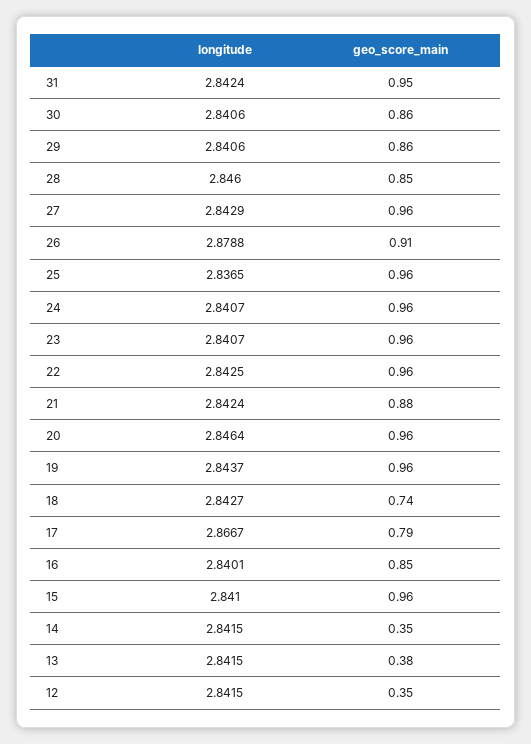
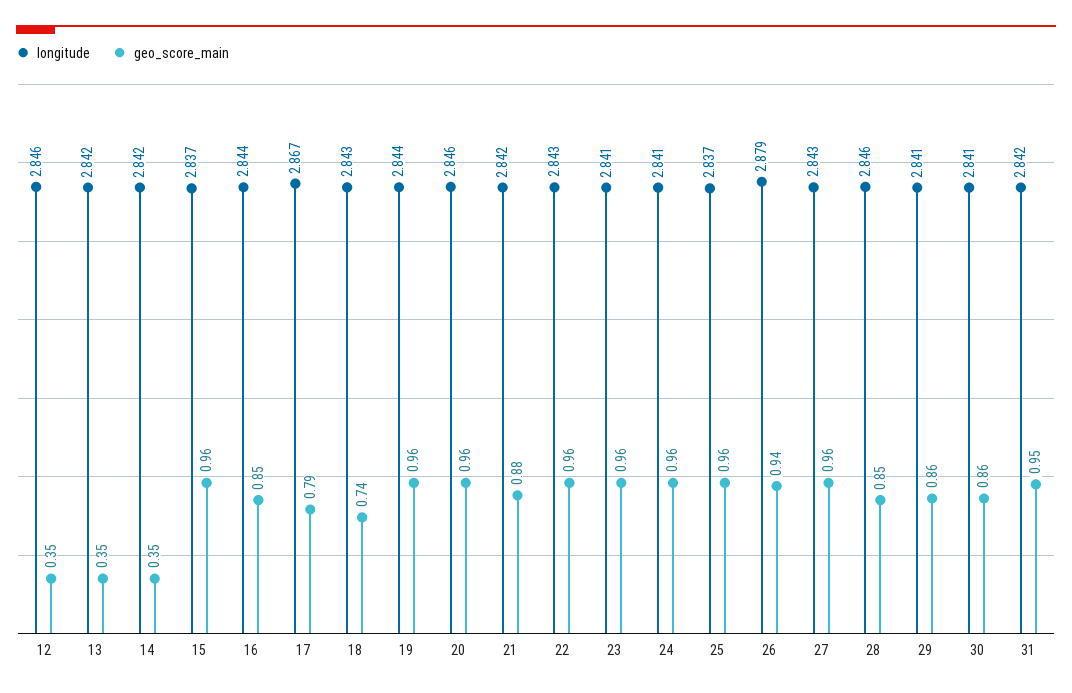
  {
    "longitude": {
      "31": 2.8424,
      "30": 2.8406,
      "29": 2.8406,
      "28": 2.846,
      "27": 2.8429,
      "26": 2.8788,
      "25": 2.8365,
      "24": 2.8407,
      "23": 2.8407,
      "22": 2.8425,
      "21": 2.8424,
      "20": 2.8464,
      "19": 2.8437,
      "18": 2.8427,
      "17": 2.8667,
-     "16": 2.8401,
+     "16": 2.844,
-     "15": 2.841,
+     "15": 2.837,
      "14": 2.8415,
      "13": 2.8415,
-     "12": 2.8415
+     "12": 2.846
    },
    "geo_score_main": {
      "31": 0.95,
      "30": 0.86,
      "29": 0.86,
      "28": 0.85,
      "27": 0.96,
-     "26": 0.91,
+     "26": 0.94,
      "25": 0.96,
      "24": 0.96,
      "23": 0.96,
      "22": 0.96,
      "21": 0.88,
      "20": 0.96,
      "19": 0.96,
      "18": 0.74,
      "17": 0.79,
      "16": 0.85,
      "15": 0.96,
      "14": 0.35,
-     "13": 0.38,
+     "13": 0.35,
      "12": 0.35
    }
  }

